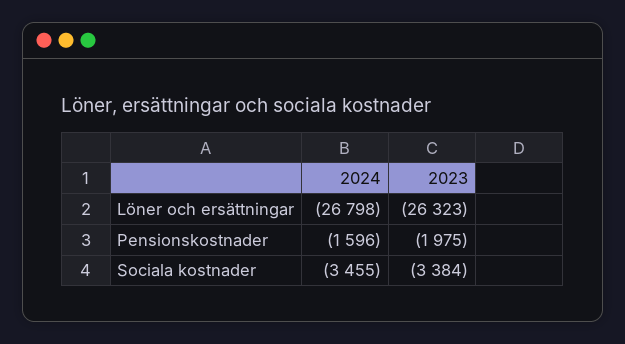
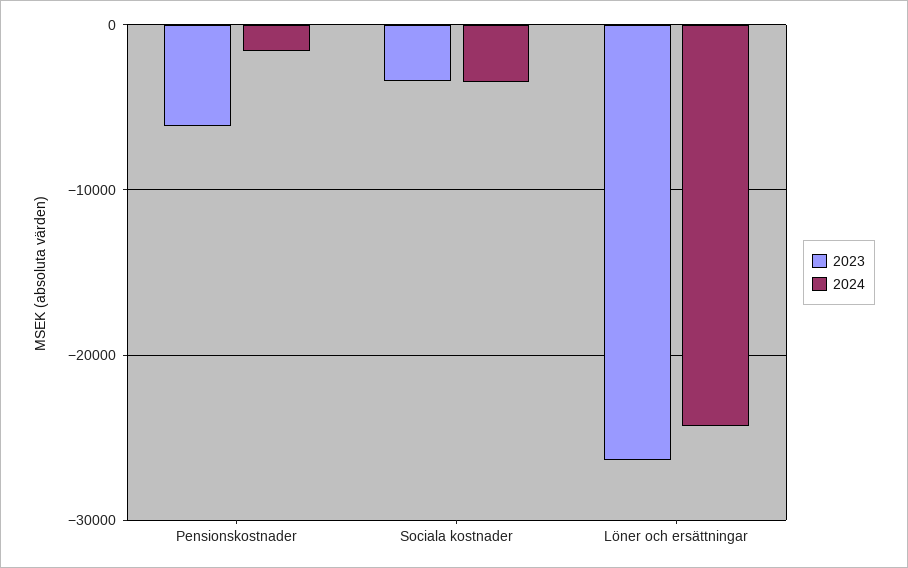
  {
    "2024": {
-     "Löner och ersättningar": -26798,
+     "Löner och ersättningar": -24000,
      "Pensionskostnader": -1596,
      "Sociala kostnader": -3455
    },
    "2023": {
      "Löner och ersättningar": -26323,
-     "Pensionskostnader": -1975,
+     "Pensionskostnader": -6000,
      "Sociala kostnader": -3384
    }
  }

